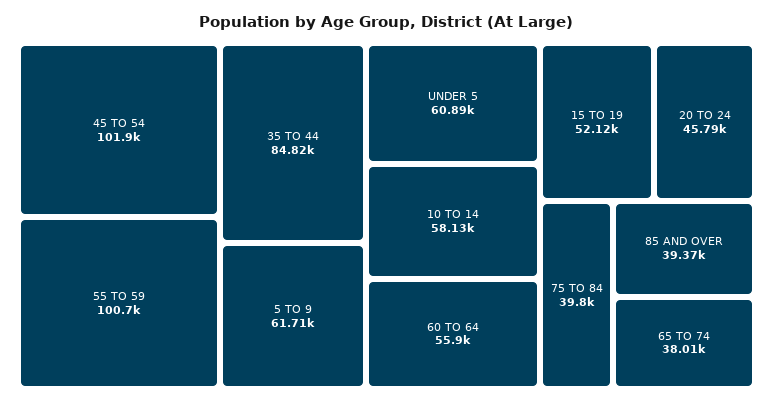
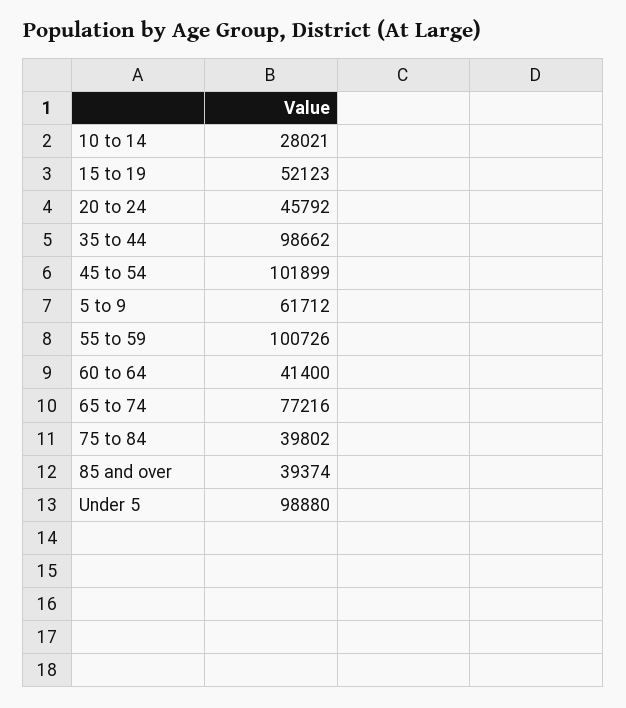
  {
    "45 TO 54": 101899,
    "55 TO 59": 100726,
-   "35 TO 44": 84820,
+   "35 TO 44": 98662,
    "5 TO 9": 61712,
-   "UNDER 5": 60890,
+   "UNDER 5": 98880,
-   "10 TO 14": 58130,
+   "10 TO 14": 28021,
-   "60 TO 64": 55900,
+   "60 TO 64": 41400,
    "15 TO 19": 52123,
    "20 TO 24": 45792,
    "75 TO 84": 39802,
    "85 AND OVER": 39374,
-   "65 TO 74": 38010
+   "65 TO 74": 77216
  }

